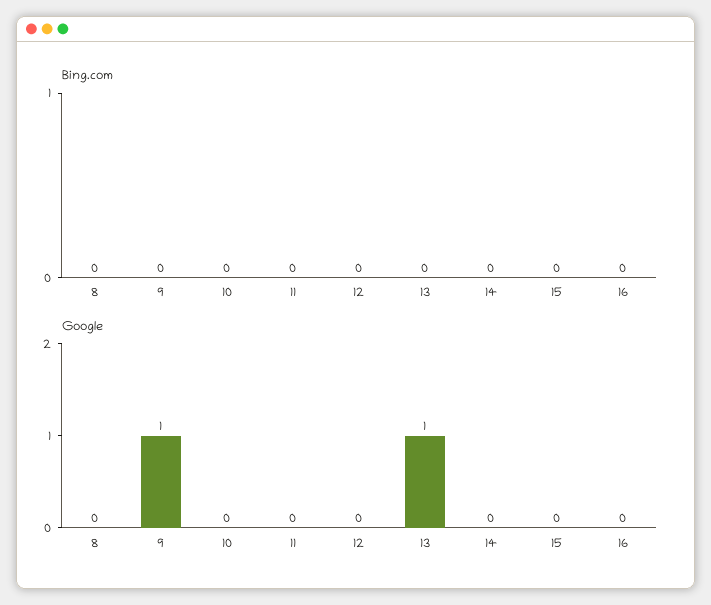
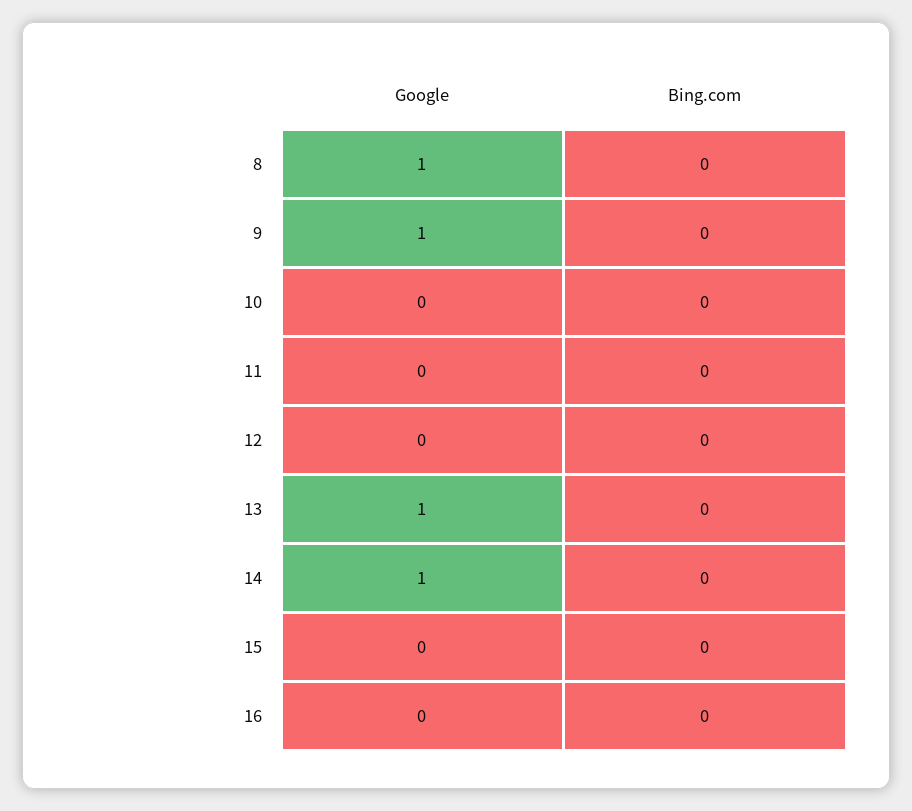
  {
    "Bing.com": {
      "8": 0,
      "9": 0,
      "10": 0,
      "11": 0,
      "12": 0,
      "13": 0,
      "14": 0,
      "15": 0,
      "16": 0
    },
    "Google": {
-     "8": 0,
+     "8": 1,
      "9": 1,
      "10": 0,
      "11": 0,
      "12": 0,
      "13": 1,
-     "14": 0,
+     "14": 1,
      "15": 0,
      "16": 0
    }
  }

